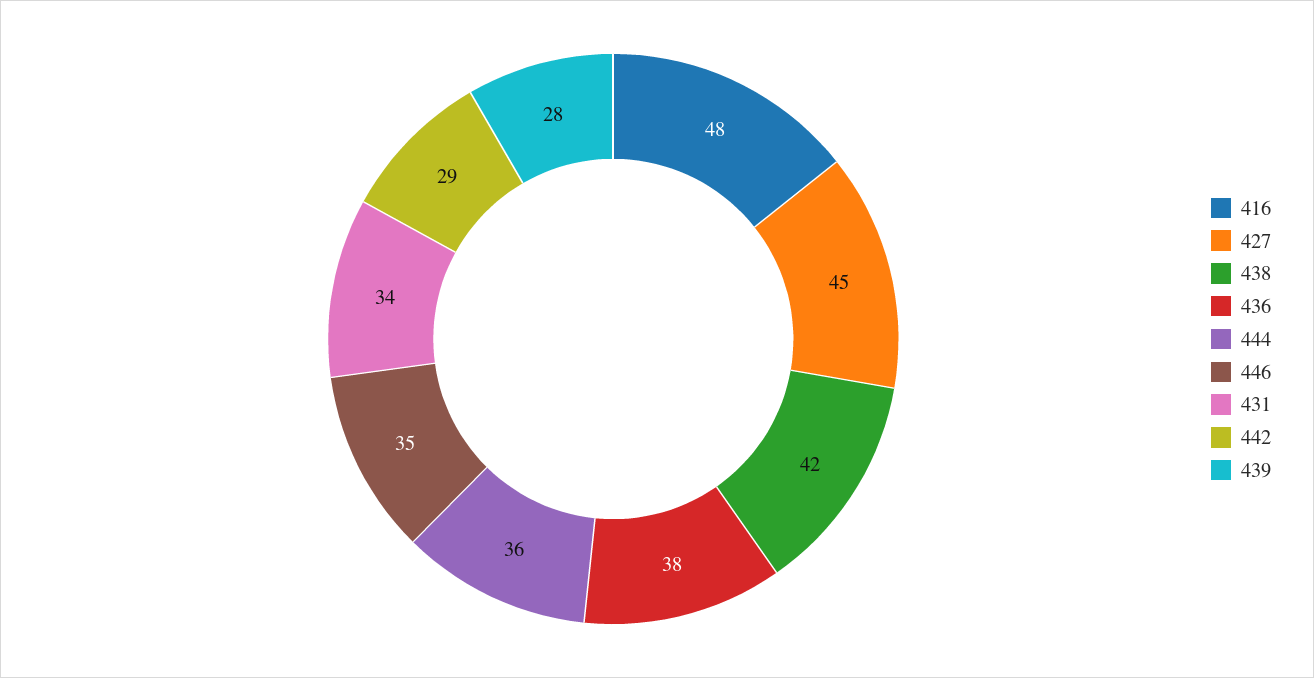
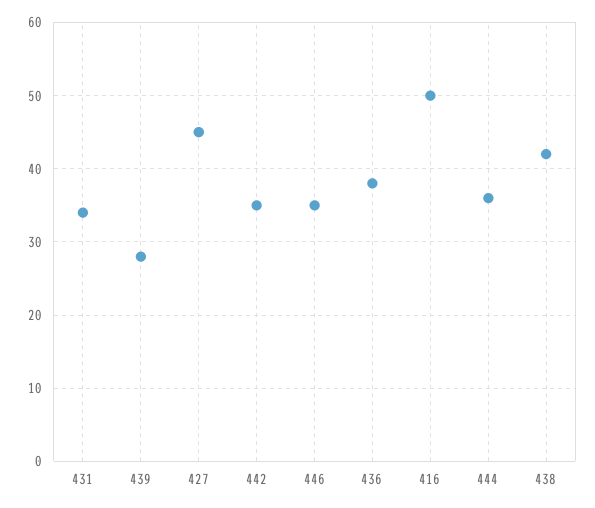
  {
-   "416": 48,
+   "416": 50,
    "427": 45,
    "438": 42,
    "436": 38,
    "444": 36,
    "446": 35,
    "431": 34,
-   "442": 29,
+   "442": 35,
    "439": 28
  }

